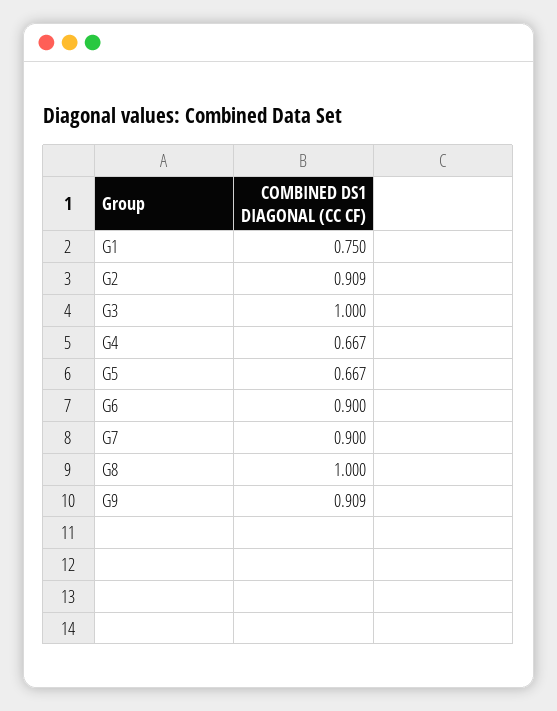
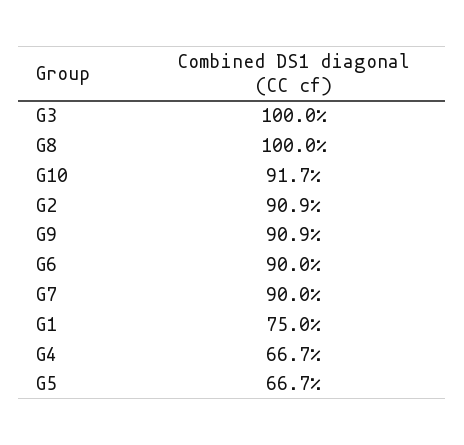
  {
    "G1": 0.75,
    "G2": 0.909,
    "G3": 1,
    "G4": 0.667,
    "G5": 0.667,
    "G6": 0.9,
    "G7": 0.9,
    "G8": 1,
-   "G9": 0.909
+   "G9": 0.909,
+   "G10": 0.917
  }

